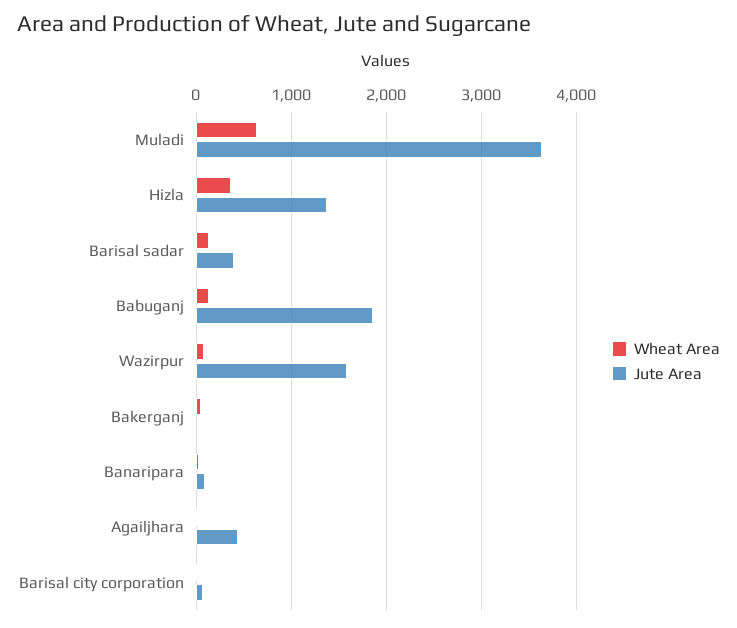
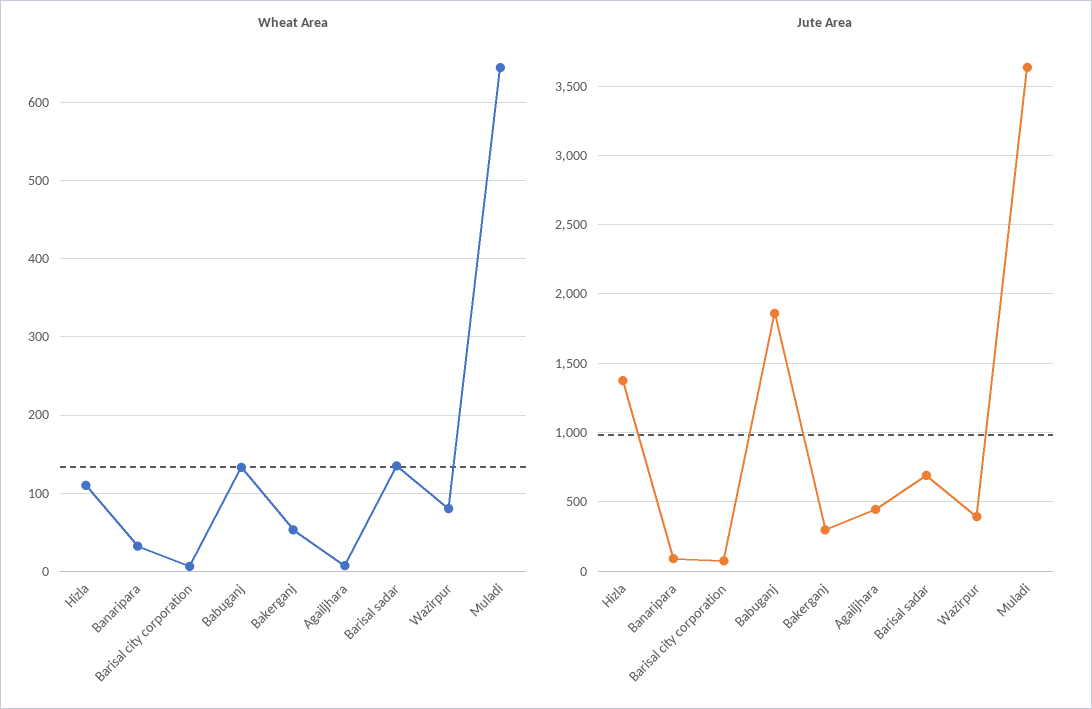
  {
    "Wheat Area": {
      "Muladi": 650,
-     "Hizla": 400,
+     "Hizla": 110,
      "Barisal sadar": 140,
      "Babuganj": 130,
      "Wazirpur": 80,
      "Bakerganj": 50,
      "Banaripara": 30,
      "Agailjhara": 10,
      "Barisal city corporation": 10
    },
    "Jute Area": {
      "Muladi": 3650,
      "Hizla": 1350,
-     "Barisal sadar": 400,
+     "Barisal sadar": 700,
      "Babuganj": 1850,
-     "Wazirpur": 1600,
+     "Wazirpur": 400,
-     "Bakerganj": 0,
+     "Bakerganj": 300,
      "Banaripara": 100,
      "Agailjhara": 450,
      "Barisal city corporation": 50
    }
  }

